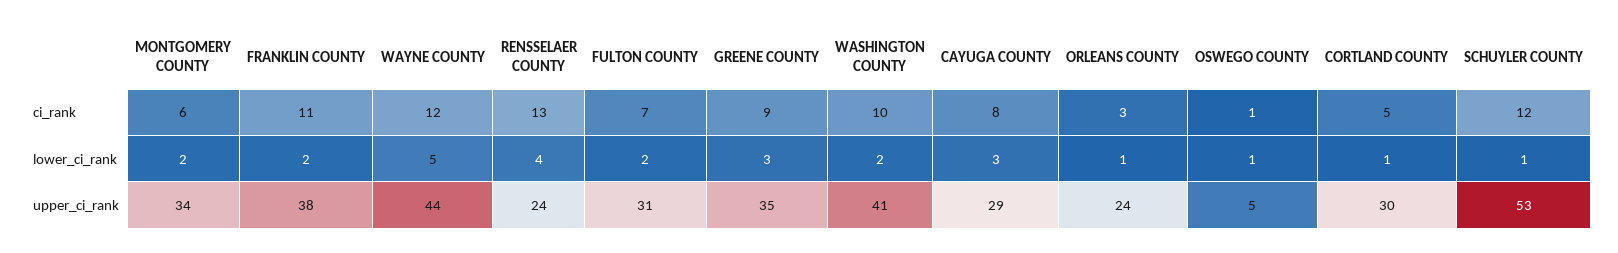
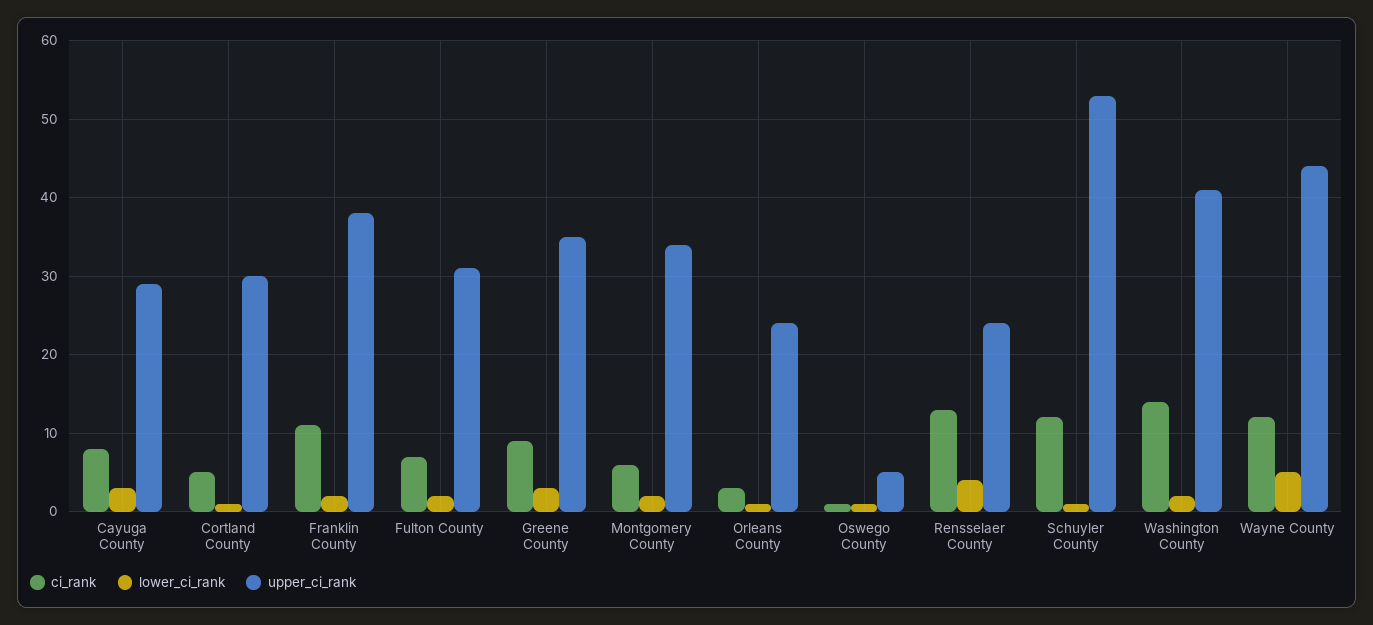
  {
    "ci_rank": {
      "MONTGOMERY COUNTY": 6,
      "FRANKLIN COUNTY": 11,
      "WAYNE COUNTY": 12,
      "RENSSELAER COUNTY": 13,
      "FULTON COUNTY": 7,
      "GREENE COUNTY": 9,
-     "WASHINGTON COUNTY": 10,
+     "WASHINGTON COUNTY": 14,
      "CAYUGA COUNTY": 8,
      "ORLEANS COUNTY": 3,
      "OSWEGO COUNTY": 1,
      "CORTLAND COUNTY": 5,
      "SCHUYLER COUNTY": 12
    },
    "lower_ci_rank": {
      "MONTGOMERY COUNTY": 2,
      "FRANKLIN COUNTY": 2,
      "WAYNE COUNTY": 5,
      "RENSSELAER COUNTY": 4,
      "FULTON COUNTY": 2,
      "GREENE COUNTY": 3,
      "WASHINGTON COUNTY": 2,
      "CAYUGA COUNTY": 3,
      "ORLEANS COUNTY": 1,
      "OSWEGO COUNTY": 1,
      "CORTLAND COUNTY": 1,
      "SCHUYLER COUNTY": 1
    },
    "upper_ci_rank": {
      "MONTGOMERY COUNTY": 34,
      "FRANKLIN COUNTY": 38,
      "WAYNE COUNTY": 44,
      "RENSSELAER COUNTY": 24,
      "FULTON COUNTY": 31,
      "GREENE COUNTY": 35,
      "WASHINGTON COUNTY": 41,
      "CAYUGA COUNTY": 29,
      "ORLEANS COUNTY": 24,
      "OSWEGO COUNTY": 5,
      "CORTLAND COUNTY": 30,
      "SCHUYLER COUNTY": 53
    }
  }

